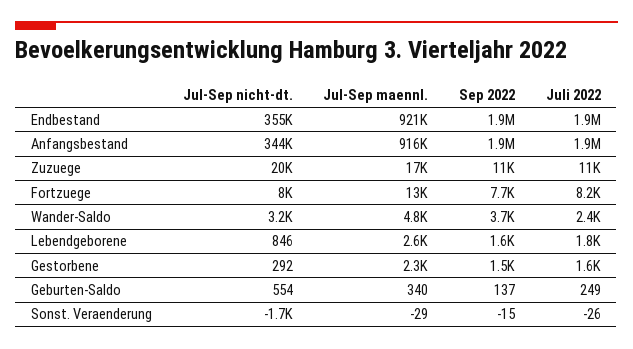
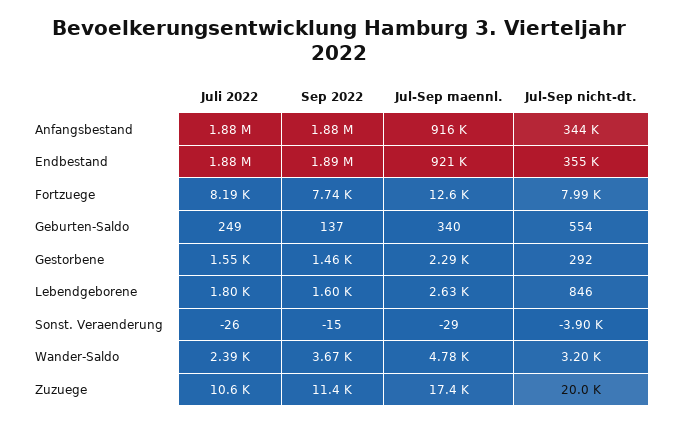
  {
    "Jul-Sep nicht-dt.": {
      "Endbestand": 355000,
      "Anfangsbestand": 344000,
      "Zuzuege": 20000,
      "Fortzuege": 7990,
      "Wander-Saldo": 3200,
      "Lebendgeborene": 846,
      "Gestorbene": 292,
      "Geburten-Saldo": 554,
-     "Sonst. Veraenderung": -1700
+     "Sonst. Veraenderung": -3900
    },
    "Jul-Sep maennl.": {
      "Endbestand": 921000,
      "Anfangsbestand": 916000,
      "Zuzuege": 17400,
      "Fortzuege": 12600,
      "Wander-Saldo": 4780,
      "Lebendgeborene": 2630,
      "Gestorbene": 2290,
      "Geburten-Saldo": 340,
      "Sonst. Veraenderung": -29
    },
    "Sep 2022": {
      "Endbestand": 1890000,
      "Anfangsbestand": 1880000,
      "Zuzuege": 11400,
      "Fortzuege": 7740,
      "Wander-Saldo": 3670,
      "Lebendgeborene": 1600,
      "Gestorbene": 1460,
      "Geburten-Saldo": 137,
      "Sonst. Veraenderung": -15
    },
    "Juli 2022": {
      "Endbestand": 1880000,
      "Anfangsbestand": 1880000,
      "Zuzuege": 10600,
      "Fortzuege": 8190,
      "Wander-Saldo": 2390,
      "Lebendgeborene": 1800,
      "Gestorbene": 1550,
      "Geburten-Saldo": 249,
      "Sonst. Veraenderung": -26
    }
  }

